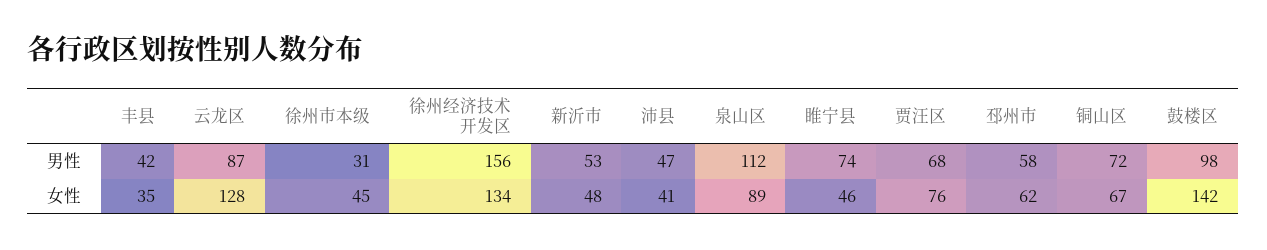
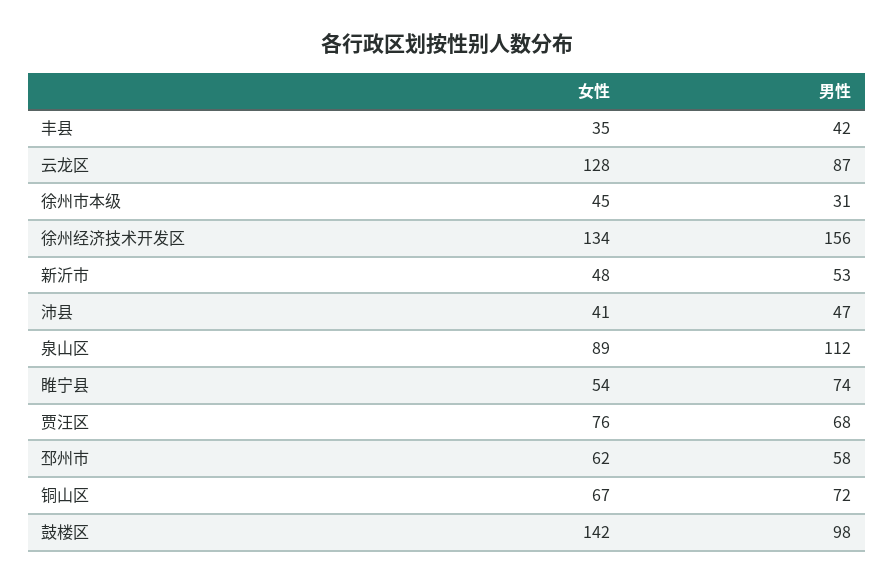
  {
    "丰县": {
      "男性": 42,
      "女性": 35
    },
    "云龙区": {
      "男性": 87,
      "女性": 128
    },
    "徐州市本级": {
      "男性": 31,
      "女性": 45
    },
    "徐州经济技术开发区": {
      "男性": 156,
      "女性": 134
    },
    "新沂市": {
      "男性": 53,
      "女性": 48
    },
    "沛县": {
      "男性": 47,
      "女性": 41
    },
    "泉山区": {
      "男性": 112,
      "女性": 89
    },
    "睢宁县": {
      "男性": 74,
-     "女性": 46
+     "女性": 54
    },
    "贾汪区": {
      "男性": 68,
      "女性": 76
    },
    "邳州市": {
      "男性": 58,
      "女性": 62
    },
    "铜山区": {
      "男性": 72,
      "女性": 67
    },
    "鼓楼区": {
      "男性": 98,
      "女性": 142
    }
  }

